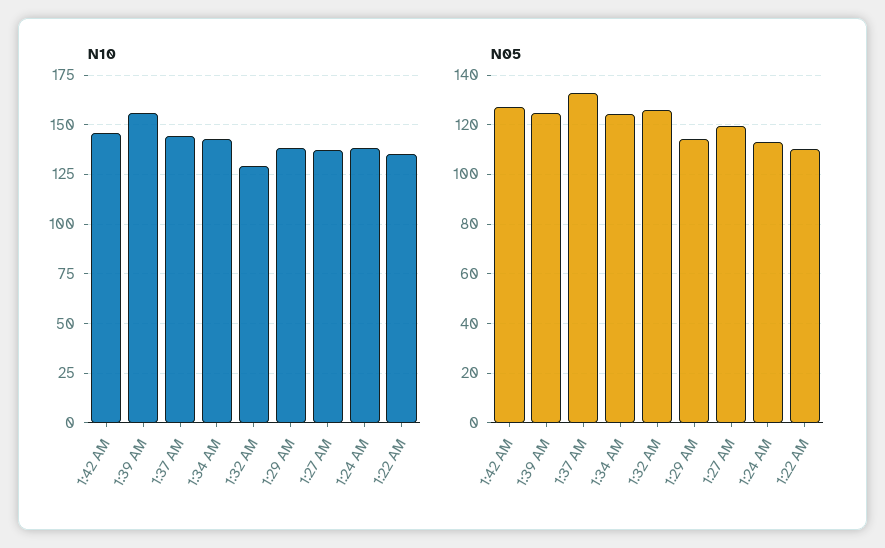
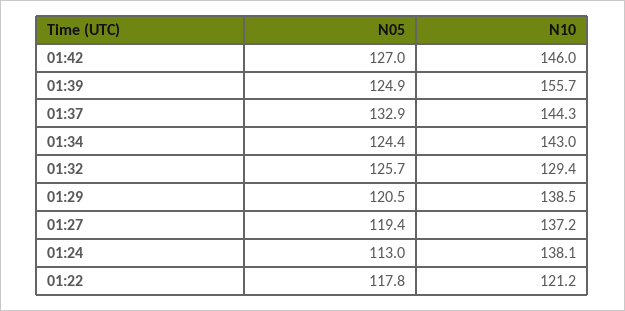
  {
    "N10": {
      "1:42 AM": 146,
      "1:39 AM": 155.7,
      "1:37 AM": 144.3,
      "1:34 AM": 143,
      "1:32 AM": 129.4,
      "1:29 AM": 138.5,
      "1:27 AM": 137.2,
      "1:24 AM": 138.1,
-     "1:22 AM": 135
+     "1:22 AM": 121.2
    },
    "N05": {
      "1:42 AM": 127,
      "1:39 AM": 124.9,
      "1:37 AM": 132.9,
      "1:34 AM": 124.4,
      "1:32 AM": 125.7,
-     "1:29 AM": 115,
+     "1:29 AM": 120.5,
      "1:27 AM": 119.4,
      "1:24 AM": 113,
-     "1:22 AM": 110
+     "1:22 AM": 117.8
    }
  }

